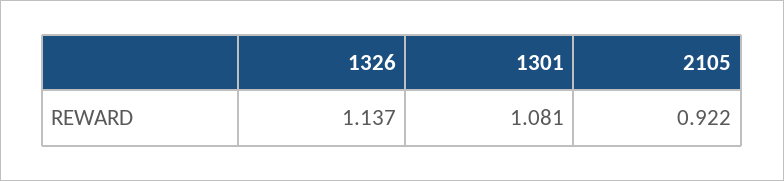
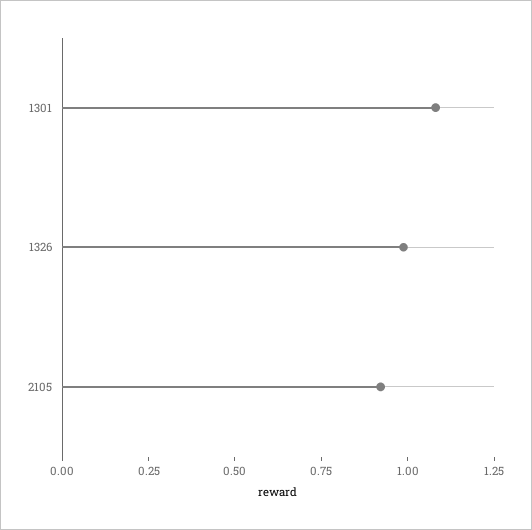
  {
-   "1326": 1.137,
+   "1326": 1,
    "1301": 1.081,
    "2105": 0.922
  }

